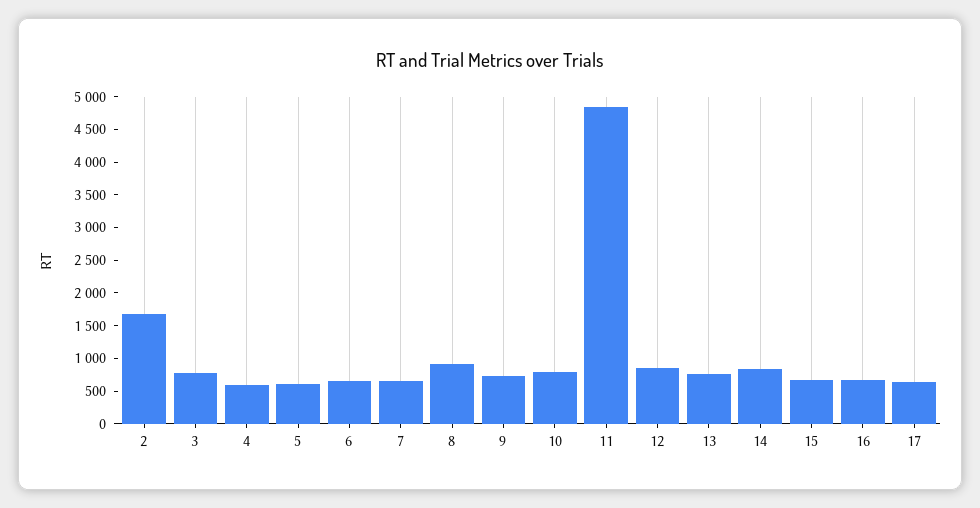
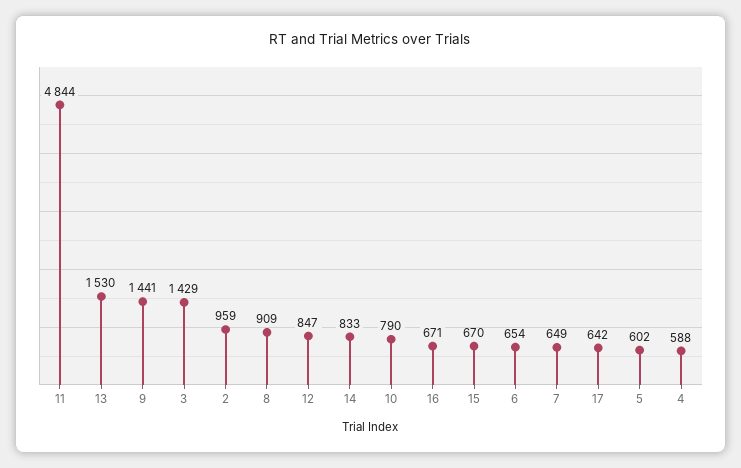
  {
-   "2": 1750,
+   "2": 959,
-   "3": 750,
+   "3": 1429,
    "4": 588,
    "5": 602,
    "6": 654,
    "7": 649,
    "8": 909,
-   "9": 750,
+   "9": 1441,
    "10": 790,
    "11": 4844,
    "12": 847,
-   "13": 750,
+   "13": 1530,
    "14": 833,
    "15": 670,
    "16": 671,
    "17": 642
  }

